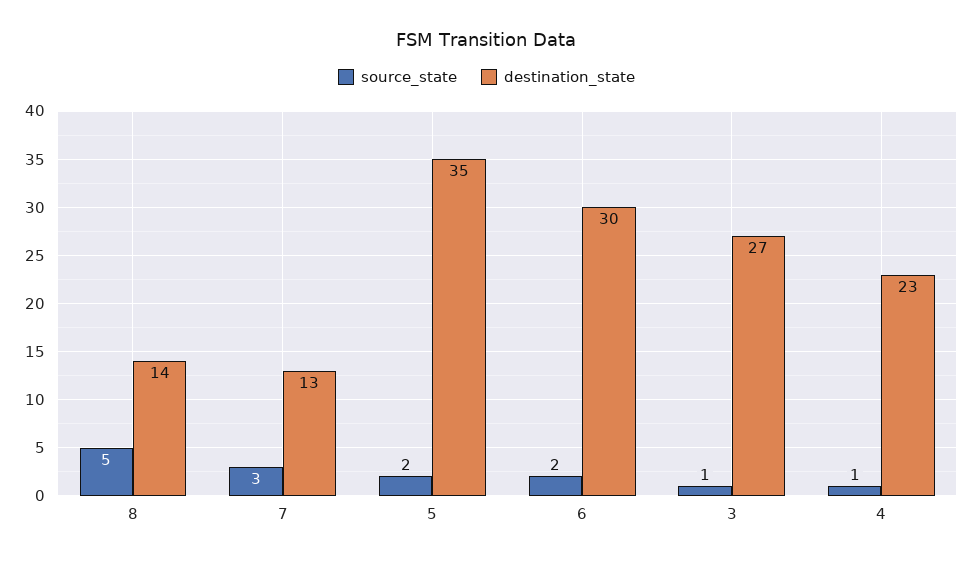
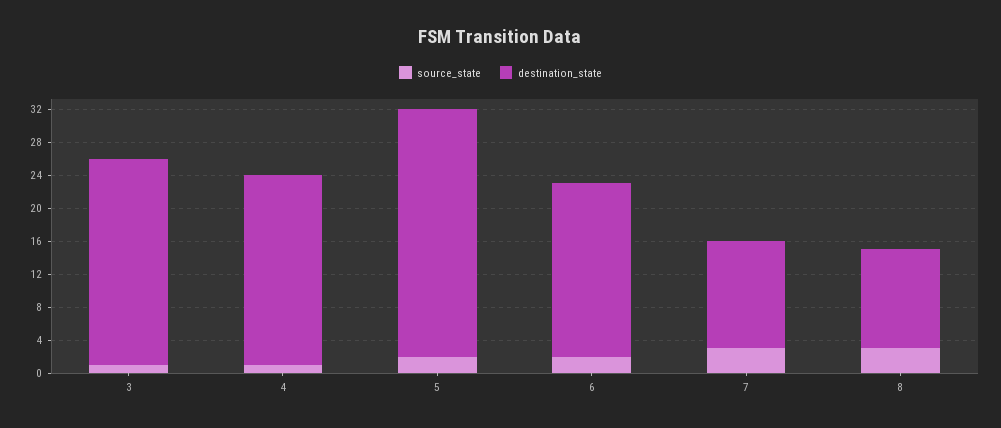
  {
    "source_state": {
-     "8": 5,
+     "8": 3,
      "7": 3,
      "5": 2,
      "6": 2,
      "3": 1,
      "4": 1
    },
    "destination_state": {
-     "8": 14,
+     "8": 12,
      "7": 13,
-     "5": 35,
+     "5": 30,
-     "6": 30,
+     "6": 21,
-     "3": 27,
+     "3": 25,
      "4": 23
    }
  }

